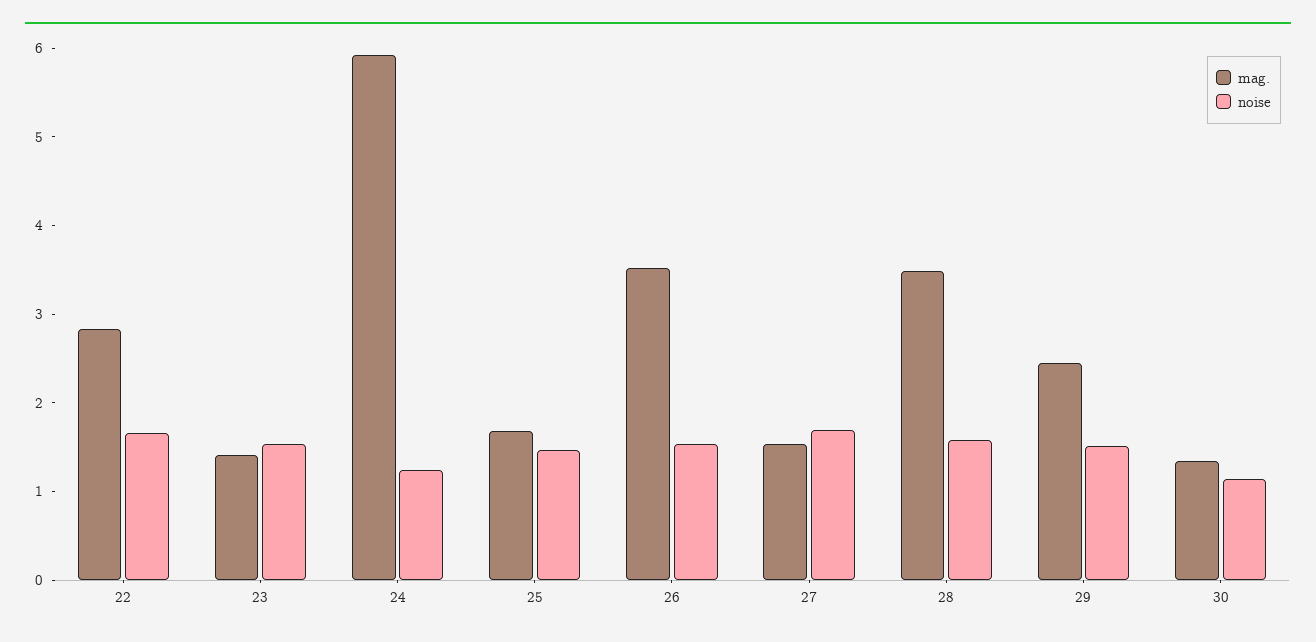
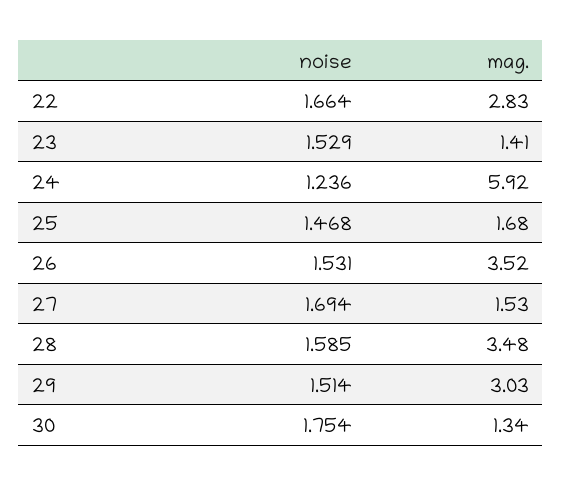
  {
    "mag.": {
      "22": 2.83,
      "23": 1.41,
      "24": 5.92,
      "25": 1.68,
      "26": 3.52,
      "27": 1.53,
      "28": 3.48,
-     "29": 2.4,
+     "29": 3.03,
      "30": 1.34
    },
    "noise": {
      "22": 1.664,
      "23": 1.529,
      "24": 1.236,
      "25": 1.468,
      "26": 1.531,
      "27": 1.694,
      "28": 1.585,
      "29": 1.514,
-     "30": 1.2
+     "30": 1.754
    }
  }

